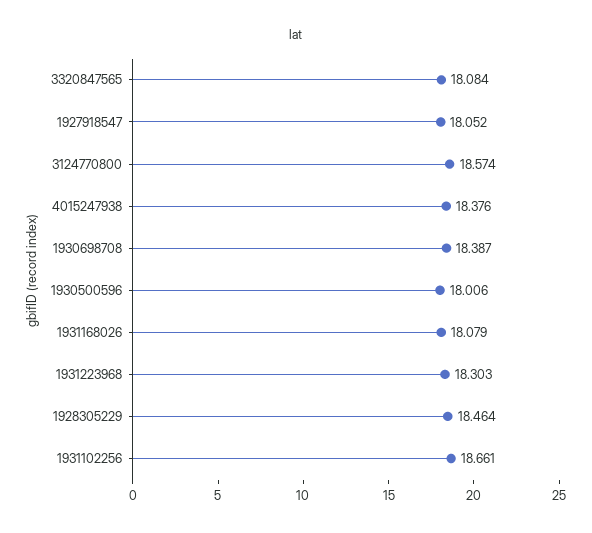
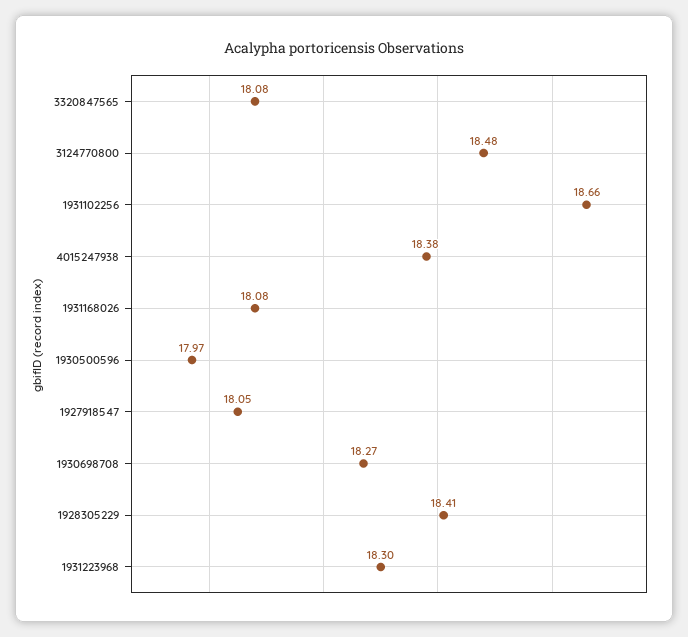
  {
    "3320847565": 18.084,
    "1927918547": 18.052,
-   "3124770800": 18.574,
+   "3124770800": 18.48,
    "4015247938": 18.376,
-   "1930698708": 18.387,
+   "1930698708": 18.27,
-   "1930500596": 18.006,
+   "1930500596": 17.97,
    "1931168026": 18.079,
    "1931223968": 18.303,
-   "1928305229": 18.464,
+   "1928305229": 18.41,
    "1931102256": 18.661
  }

